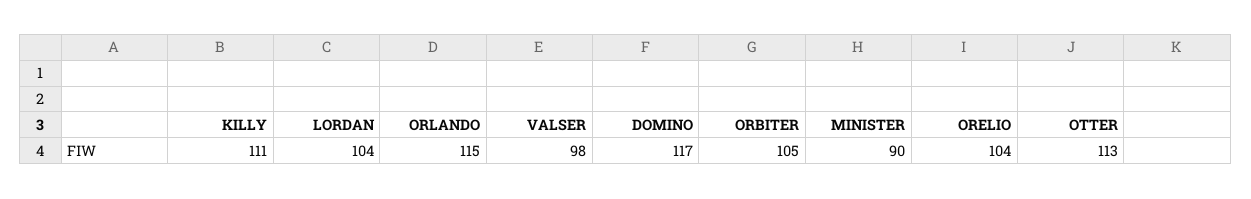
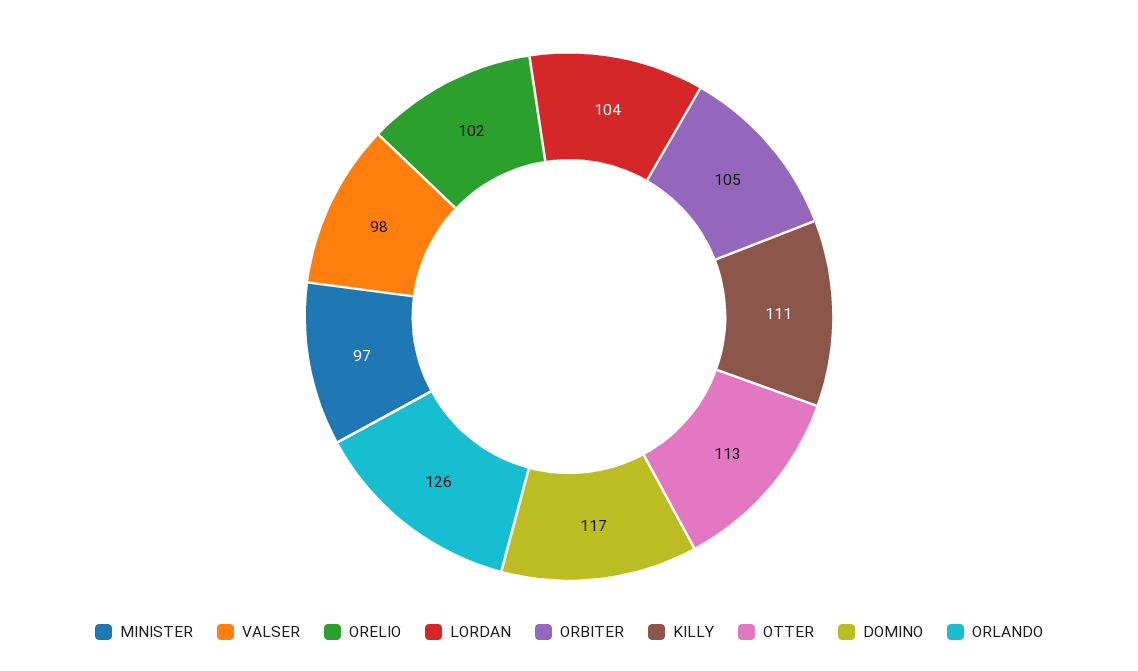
  {
    "KILLY": 111,
    "LORDAN": 104,
-   "ORLANDO": 115,
+   "ORLANDO": 126,
    "VALSER": 98,
    "DOMINO": 117,
    "ORBITER": 105,
-   "MINISTER": 90,
+   "MINISTER": 97,
-   "ORELIO": 104,
+   "ORELIO": 102,
    "OTTER": 113
  }

